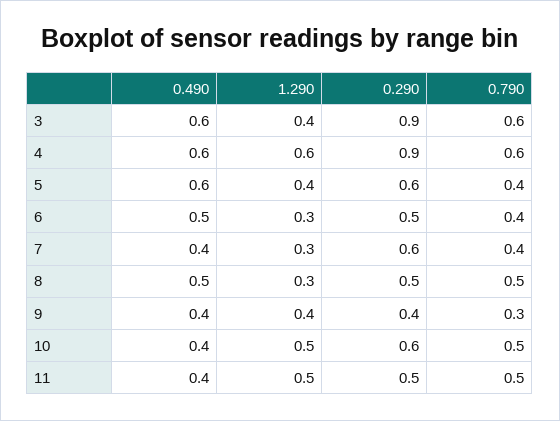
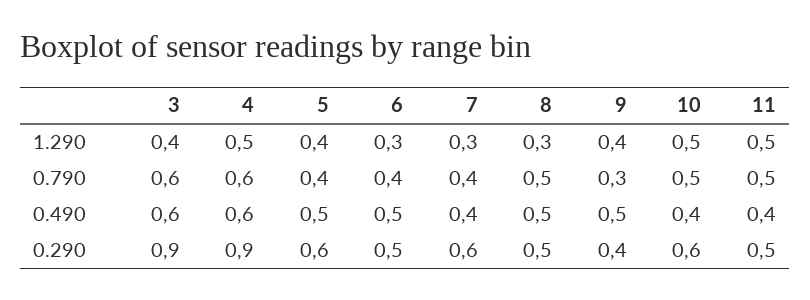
  {
    "0.490": {
      "3": 0.6,
      "4": 0.6,
-     "5": 0.6,
+     "5": 0.5,
      "6": 0.5,
      "7": 0.4,
      "8": 0.5,
-     "9": 0.4,
+     "9": 0.5,
      "10": 0.4,
      "11": 0.4
    },
    "1.290": {
      "3": 0.4,
-     "4": 0.6,
+     "4": 0.5,
      "5": 0.4,
      "6": 0.3,
      "7": 0.3,
      "8": 0.3,
      "9": 0.4,
      "10": 0.5,
      "11": 0.5
    },
    "0.290": {
      "3": 0.9,
      "4": 0.9,
      "5": 0.6,
      "6": 0.5,
      "7": 0.6,
      "8": 0.5,
      "9": 0.4,
      "10": 0.6,
      "11": 0.5
    },
    "0.790": {
      "3": 0.6,
      "4": 0.6,
      "5": 0.4,
      "6": 0.4,
      "7": 0.4,
      "8": 0.5,
      "9": 0.3,
      "10": 0.5,
      "11": 0.5
    }
  }

